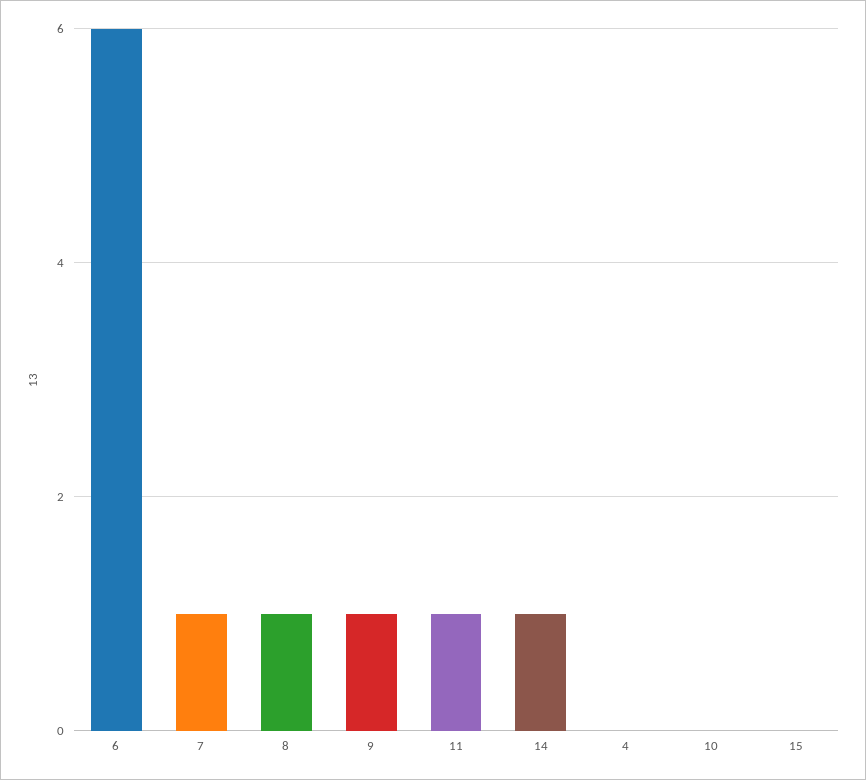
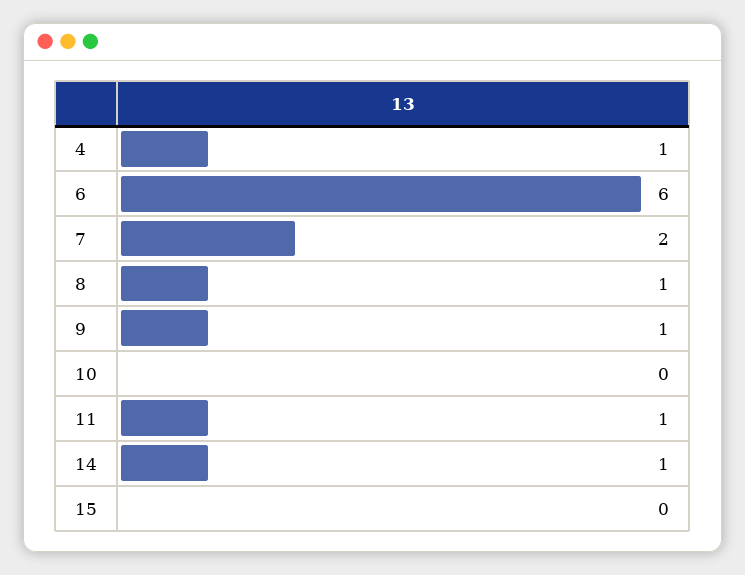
  {
    "6": 6,
-   "7": 1,
+   "7": 2,
    "8": 1,
    "9": 1,
    "11": 1,
    "14": 1,
-   "4": 0,
+   "4": 1,
    "10": 0,
    "15": 0
  }

